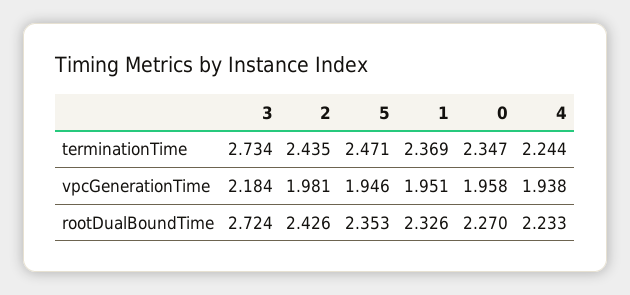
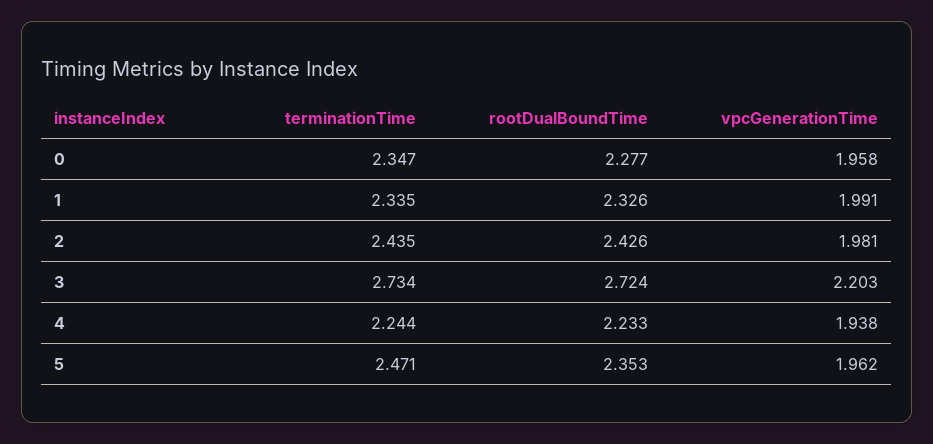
  {
    "3": {
      "terminationTime": 2.734,
-     "vpcGenerationTime": 2.184,
+     "vpcGenerationTime": 2.203,
      "rootDualBoundTime": 2.724
    },
    "2": {
      "terminationTime": 2.435,
      "vpcGenerationTime": 1.981,
      "rootDualBoundTime": 2.426
    },
    "5": {
      "terminationTime": 2.471,
-     "vpcGenerationTime": 1.946,
+     "vpcGenerationTime": 1.962,
      "rootDualBoundTime": 2.353
    },
    "1": {
-     "terminationTime": 2.369,
+     "terminationTime": 2.335,
-     "vpcGenerationTime": 1.951,
+     "vpcGenerationTime": 1.991,
      "rootDualBoundTime": 2.326
    },
    "0": {
      "terminationTime": 2.347,
      "vpcGenerationTime": 1.958,
-     "rootDualBoundTime": 2.27
+     "rootDualBoundTime": 2.277
    },
    "4": {
      "terminationTime": 2.244,
      "vpcGenerationTime": 1.938,
      "rootDualBoundTime": 2.233
    }
  }

